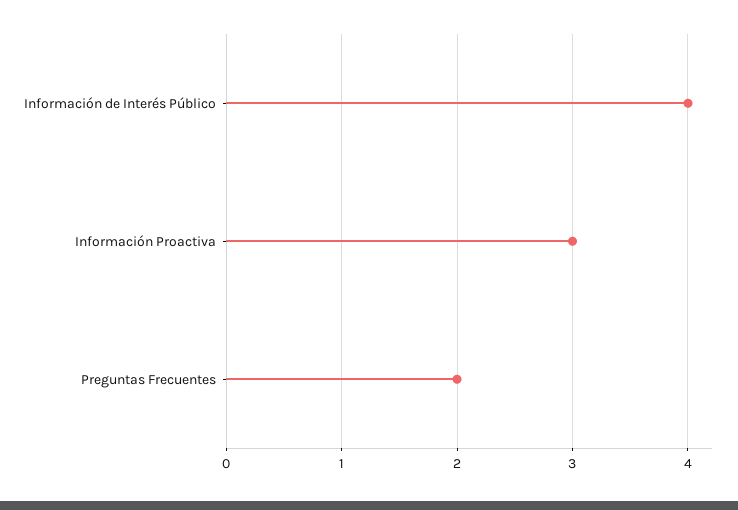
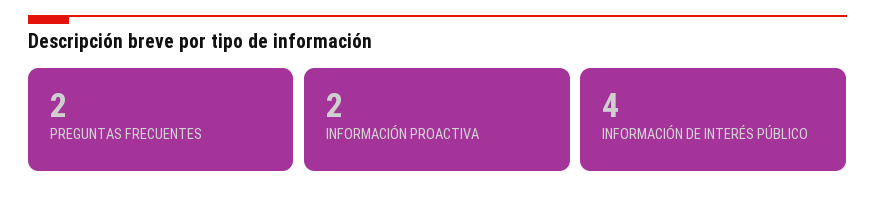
  {
    "Información de Interés Público": 4,
-   "Información Proactiva": 3,
+   "Información Proactiva": 2,
    "Preguntas Frecuentes": 2
  }

